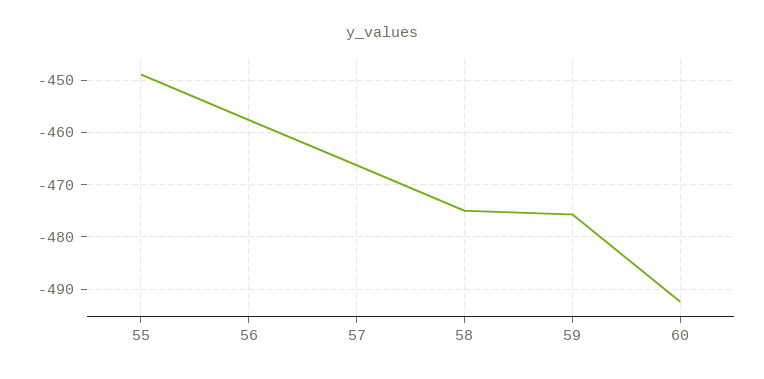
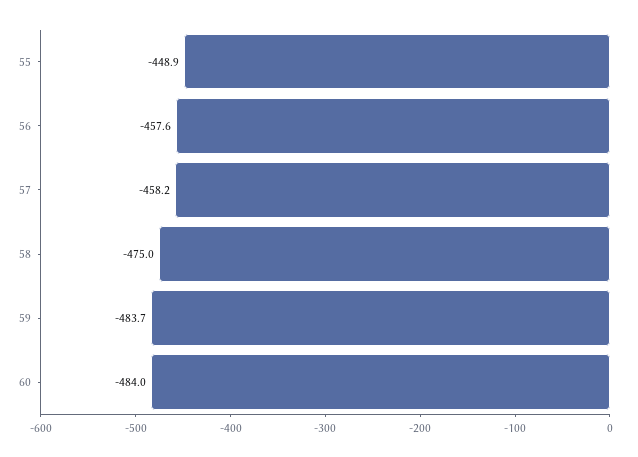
  {
    "55": -448.9,
    "56": -457.6,
-   "57": -466,
+   "57": -458.2,
    "58": -475,
-   "59": -476,
+   "59": -483.7,
-   "60": -492
+   "60": -484
  }

